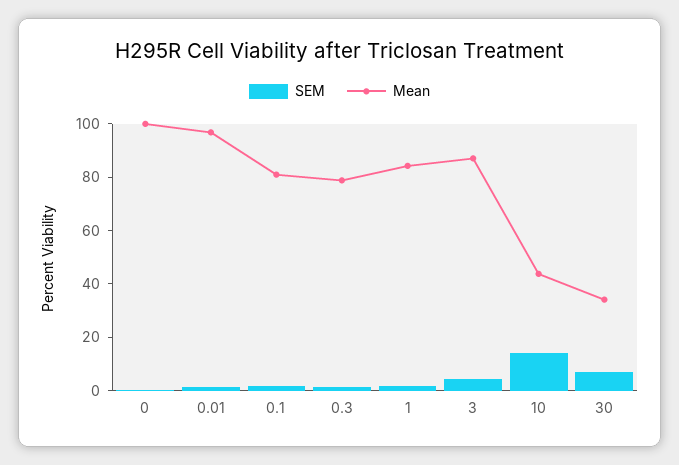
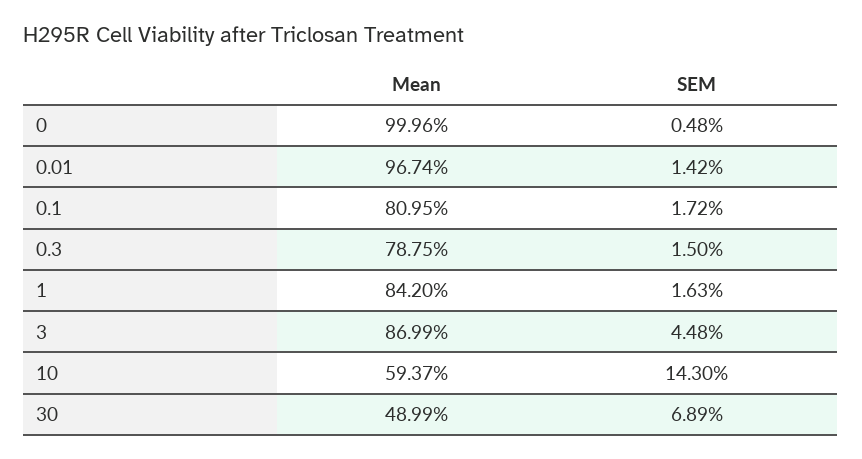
  {
    "SEM": {
      "0": 0.48,
      "0.01": 1.42,
      "0.1": 1.72,
      "0.3": 1.5,
      "1": 1.63,
      "3": 4.48,
      "10": 14.3,
      "30": 6.89
    },
    "Mean": {
      "0": 99.96,
      "0.01": 96.74,
      "0.1": 80.95,
      "0.3": 78.75,
      "1": 84.2,
      "3": 86.99,
-     "10": 45,
+     "10": 59.37,
-     "30": 35
+     "30": 48.99
    }
  }

